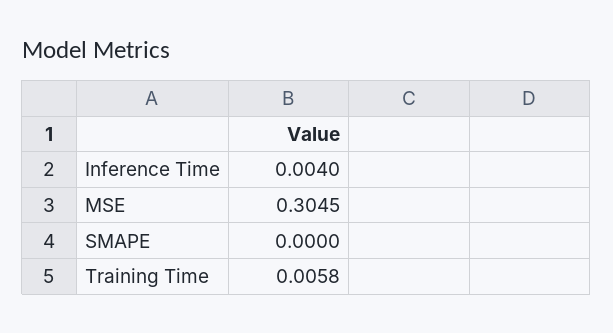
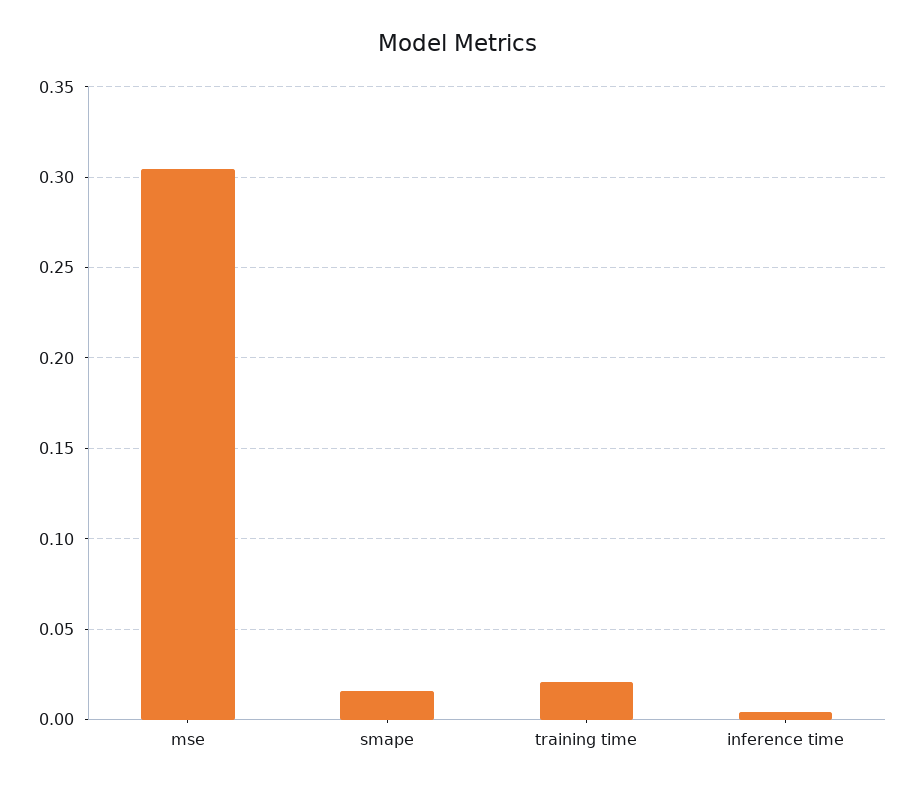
  {
    "Inference Time": 0.004,
    "MSE": 0.3045,
-   "SMAPE": 0,
+   "SMAPE": 0.015,
-   "Training Time": 0.0058
+   "Training Time": 0.02
  }

